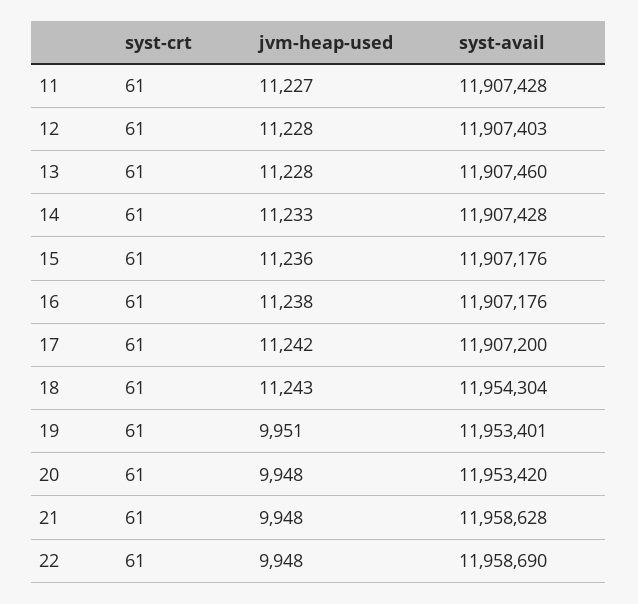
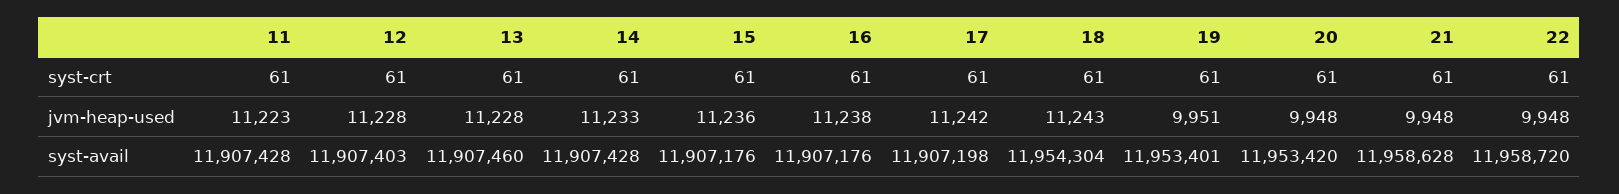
  {
    "syst-crt": {
      "11": 61,
      "12": 61,
      "13": 61,
      "14": 61,
      "15": 61,
      "16": 61,
      "17": 61,
      "18": 61,
      "19": 61,
      "20": 61,
      "21": 61,
      "22": 61
    },
    "jvm-heap-used": {
-     "11": 11227,
+     "11": 11223,
      "12": 11228,
      "13": 11228,
      "14": 11233,
      "15": 11236,
      "16": 11238,
      "17": 11242,
      "18": 11243,
      "19": 9951,
      "20": 9948,
      "21": 9948,
      "22": 9948
    },
    "syst-avail": {
      "11": 11907428,
      "12": 11907403,
      "13": 11907460,
      "14": 11907428,
      "15": 11907176,
      "16": 11907176,
-     "17": 11907200,
+     "17": 11907198,
      "18": 11954304,
      "19": 11953401,
      "20": 11953420,
      "21": 11958628,
-     "22": 11958690
+     "22": 11958720
    }
  }

